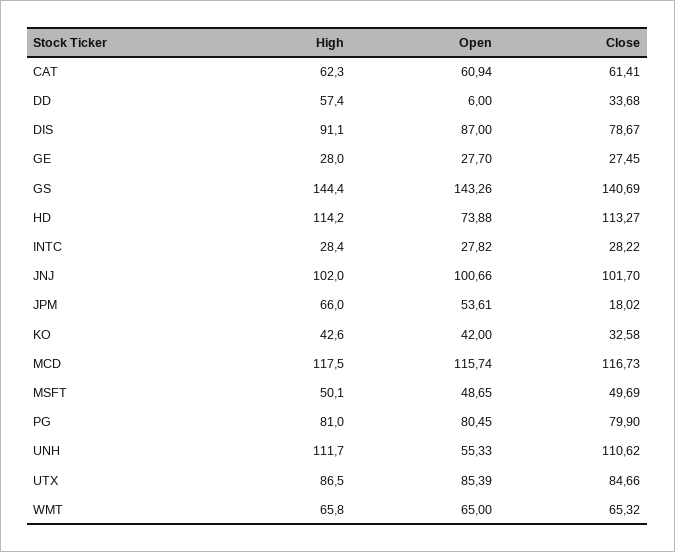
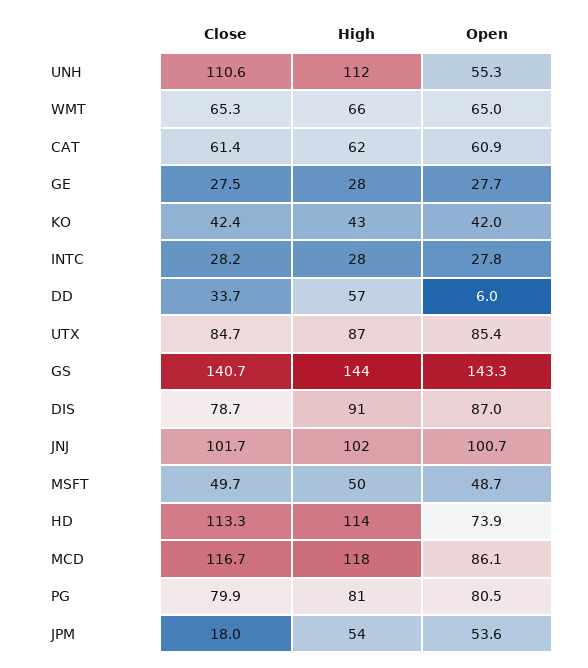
  {
    "High": {
      "CAT": 62.3,
      "DD": 57.4,
      "DIS": 91.1,
      "GE": 28,
      "GS": 144.4,
      "HD": 114.2,
      "INTC": 28.4,
      "JNJ": 102,
-     "JPM": 66,
+     "JPM": 54,
      "KO": 42.6,
      "MCD": 117.5,
      "MSFT": 50.1,
      "PG": 81,
      "UNH": 111.7,
      "UTX": 86.5,
      "WMT": 65.8
    },
    "Open": {
      "CAT": 60.94,
      "DD": 6,
      "DIS": 87,
      "GE": 27.7,
      "GS": 143.26,
      "HD": 73.88,
      "INTC": 27.82,
      "JNJ": 100.66,
      "JPM": 53.61,
      "KO": 42,
-     "MCD": 115.74,
+     "MCD": 86.1,
      "MSFT": 48.65,
      "PG": 80.45,
      "UNH": 55.33,
      "UTX": 85.39,
      "WMT": 65
    },
    "Close": {
      "CAT": 61.41,
      "DD": 33.68,
      "DIS": 78.67,
      "GE": 27.45,
      "GS": 140.69,
      "HD": 113.27,
      "INTC": 28.22,
      "JNJ": 101.7,
      "JPM": 18.02,
-     "KO": 32.58,
+     "KO": 42.4,
      "MCD": 116.73,
      "MSFT": 49.69,
      "PG": 79.9,
      "UNH": 110.62,
      "UTX": 84.66,
      "WMT": 65.32
    }
  }

